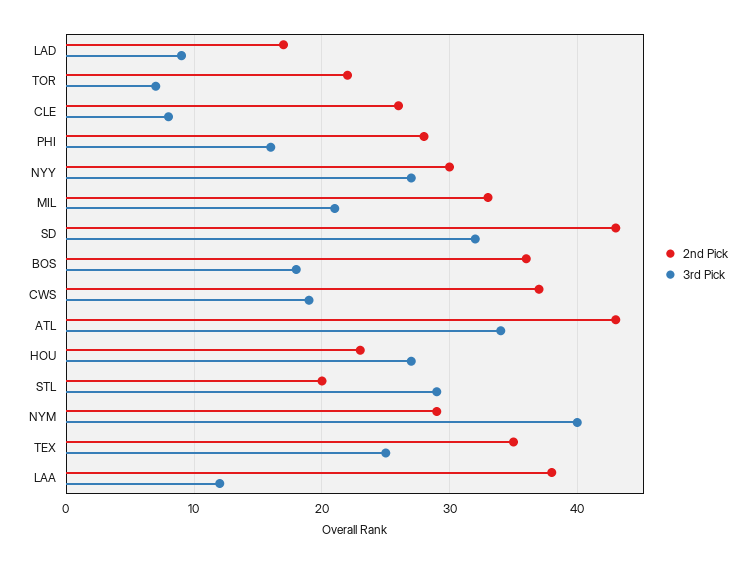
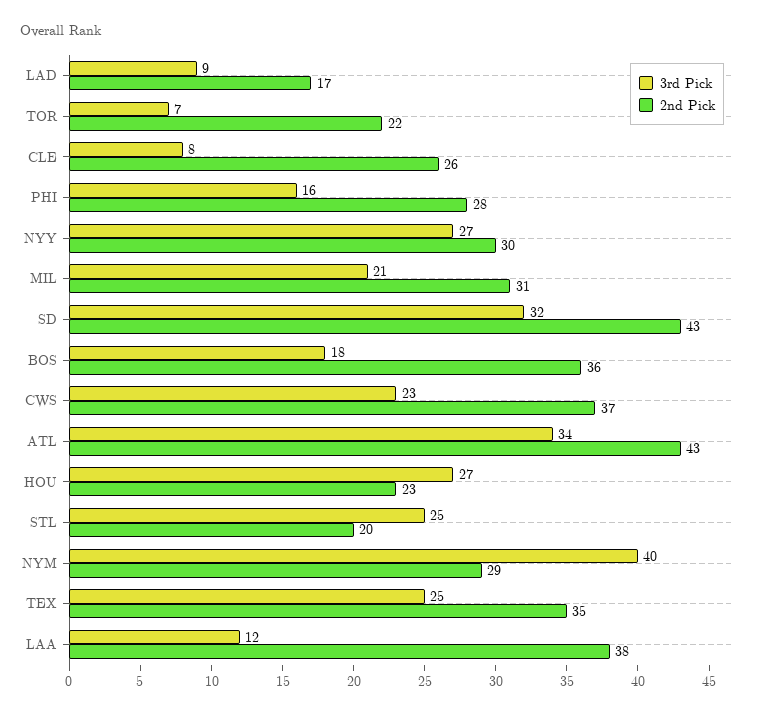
  {
    "2nd Pick": {
      "LAD": 17,
      "TOR": 22,
      "CLE": 26,
      "PHI": 28,
      "NYY": 30,
-     "MIL": 33,
+     "MIL": 31,
      "SD": 43,
      "BOS": 36,
      "CWS": 37,
      "ATL": 43,
      "HOU": 23,
      "STL": 20,
      "NYM": 29,
      "TEX": 35,
      "LAA": 38
    },
    "3rd Pick": {
      "LAD": 9,
      "TOR": 7,
      "CLE": 8,
      "PHI": 16,
      "NYY": 27,
      "MIL": 21,
      "SD": 32,
      "BOS": 18,
-     "CWS": 19,
+     "CWS": 23,
      "ATL": 34,
      "HOU": 27,
-     "STL": 29,
+     "STL": 25,
      "NYM": 40,
      "TEX": 25,
      "LAA": 12
    }
  }

